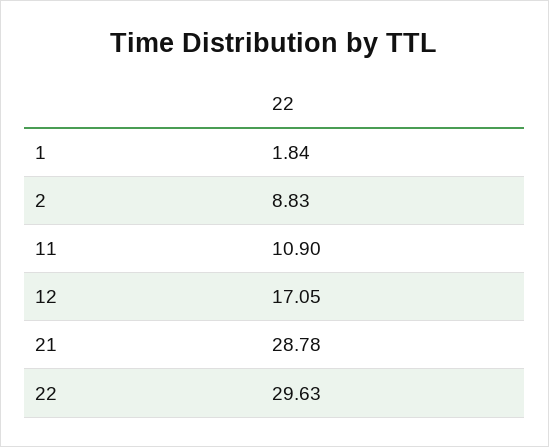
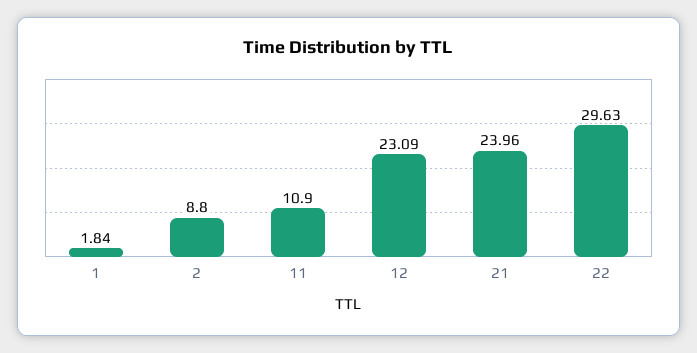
  {
    "1": 1.84,
-   "2": 8.83,
+   "2": 8.8,
    "11": 10.9,
-   "12": 17.05,
+   "12": 23.09,
-   "21": 28.78,
+   "21": 23.96,
    "22": 29.63
  }

